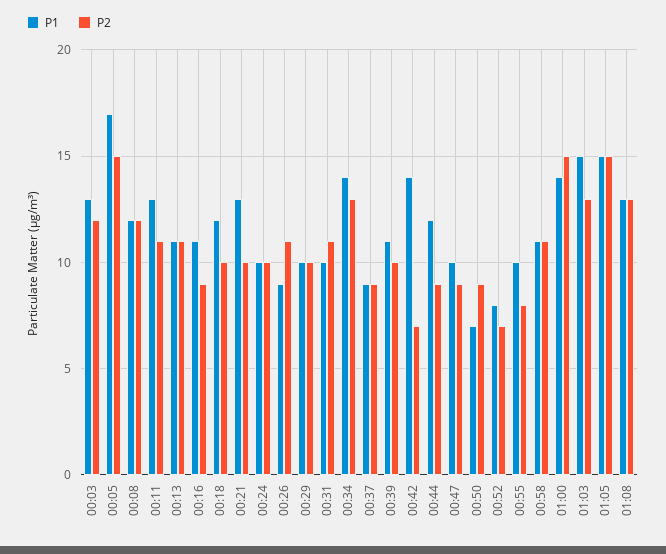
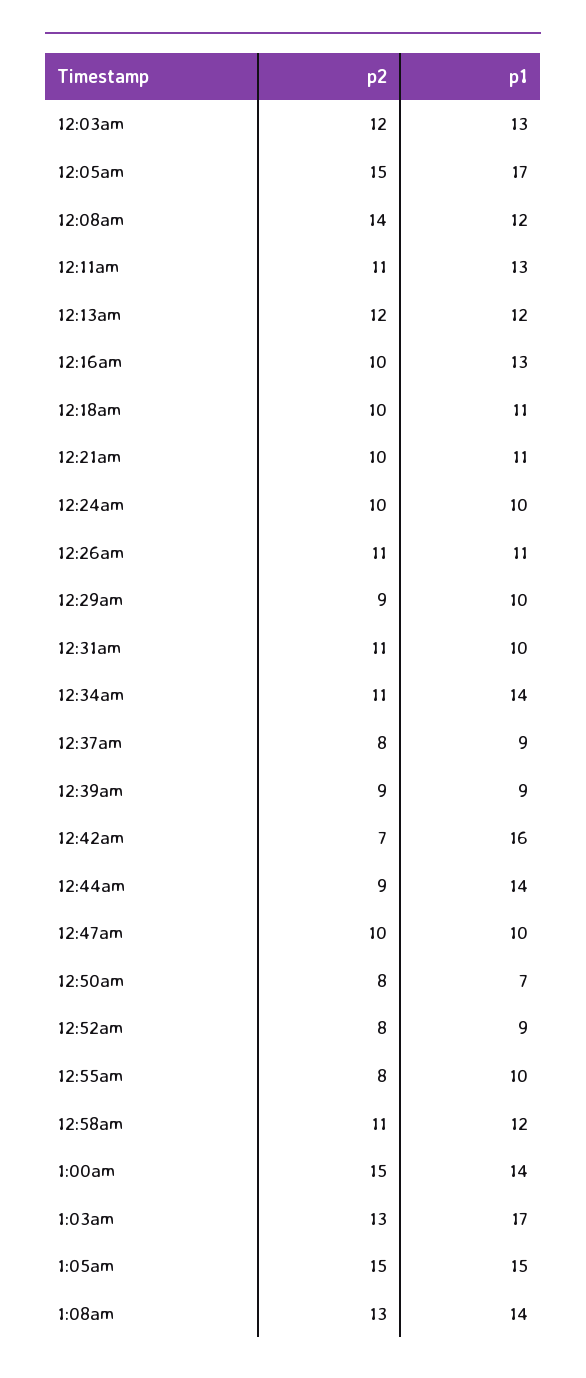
  {
    "P1": {
      "00:03": 13,
      "00:05": 17,
      "00:08": 12,
      "00:11": 13,
-     "00:13": 11,
+     "00:13": 12,
-     "00:16": 11,
+     "00:16": 13,
-     "00:18": 12,
+     "00:18": 11,
-     "00:21": 13,
+     "00:21": 11,
      "00:24": 10,
-     "00:26": 9,
+     "00:26": 11,
      "00:29": 10,
      "00:31": 10,
      "00:34": 14,
      "00:37": 9,
-     "00:39": 11,
+     "00:39": 9,
-     "00:42": 14,
+     "00:42": 16,
-     "00:44": 12,
+     "00:44": 14,
      "00:47": 10,
      "00:50": 7,
-     "00:52": 8,
+     "00:52": 9,
      "00:55": 10,
-     "00:58": 11,
+     "00:58": 12,
      "01:00": 14,
-     "01:03": 15,
+     "01:03": 17,
      "01:05": 15,
-     "01:08": 13
+     "01:08": 14
    },
    "P2": {
      "00:03": 12,
      "00:05": 15,
-     "00:08": 12,
+     "00:08": 14,
      "00:11": 11,
-     "00:13": 11,
+     "00:13": 12,
-     "00:16": 9,
+     "00:16": 10,
      "00:18": 10,
      "00:21": 10,
      "00:24": 10,
      "00:26": 11,
-     "00:29": 10,
+     "00:29": 9,
      "00:31": 11,
-     "00:34": 13,
+     "00:34": 11,
-     "00:37": 9,
+     "00:37": 8,
-     "00:39": 10,
+     "00:39": 9,
      "00:42": 7,
      "00:44": 9,
-     "00:47": 9,
+     "00:47": 10,
-     "00:50": 9,
+     "00:50": 8,
-     "00:52": 7,
+     "00:52": 8,
      "00:55": 8,
      "00:58": 11,
      "01:00": 15,
      "01:03": 13,
      "01:05": 15,
      "01:08": 13
    }
  }

